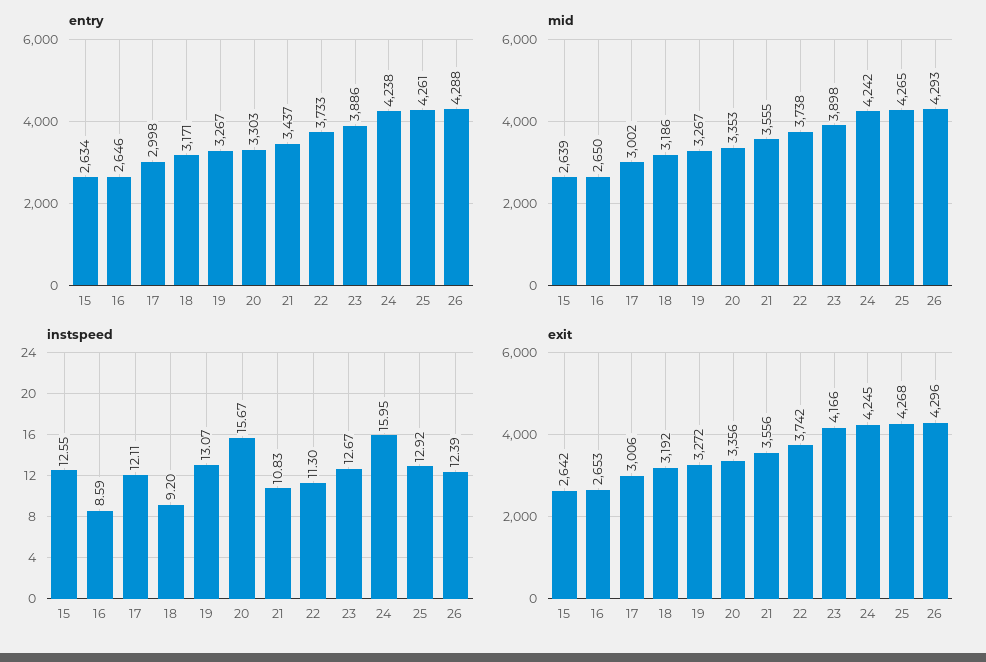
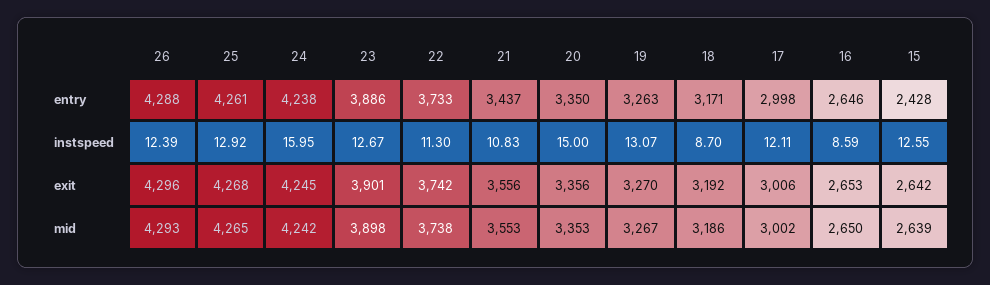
  {
    "entry": {
-     "15": 2634,
+     "15": 2428,
      "16": 2646,
      "17": 2998,
      "18": 3171,
-     "19": 3267,
+     "19": 3263,
-     "20": 3303,
+     "20": 3350,
      "21": 3437,
      "22": 3733,
      "23": 3886,
      "24": 4238,
      "25": 4261,
      "26": 4288
    },
    "mid": {
      "15": 2639,
      "16": 2650,
      "17": 3002,
      "18": 3186,
      "19": 3267,
      "20": 3353,
-     "21": 3555,
+     "21": 3553,
      "22": 3738,
      "23": 3898,
      "24": 4242,
      "25": 4265,
      "26": 4293
    },
    "instspeed": {
      "15": 12.55,
      "16": 8.59,
      "17": 12.11,
-     "18": 9.2,
+     "18": 8.7,
      "19": 13.07,
-     "20": 15.67,
+     "20": 15,
      "21": 10.83,
      "22": 11.3,
      "23": 12.67,
      "24": 15.95,
      "25": 12.92,
      "26": 12.39
    },
    "exit": {
      "15": 2642,
      "16": 2653,
      "17": 3006,
      "18": 3192,
-     "19": 3272,
+     "19": 3270,
      "20": 3356,
      "21": 3556,
      "22": 3742,
-     "23": 4166,
+     "23": 3901,
      "24": 4245,
      "25": 4268,
      "26": 4296
    }
  }

